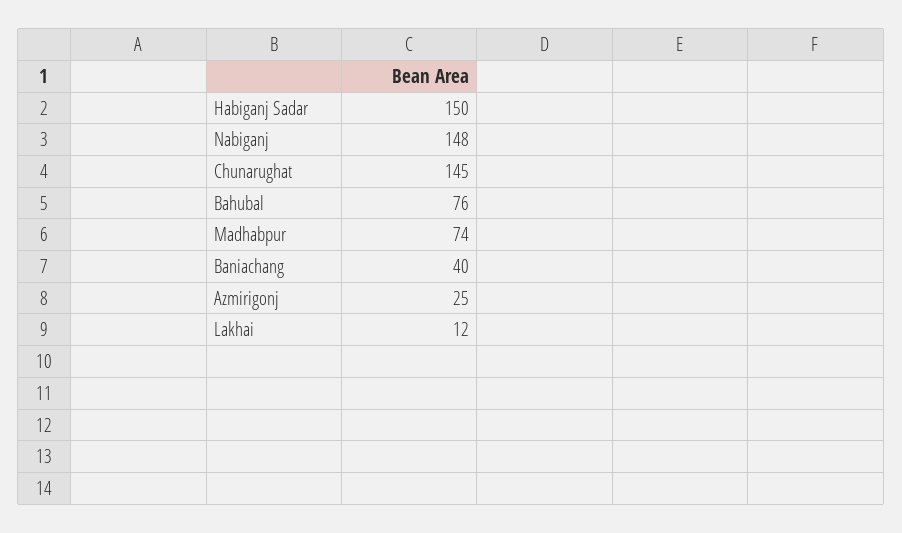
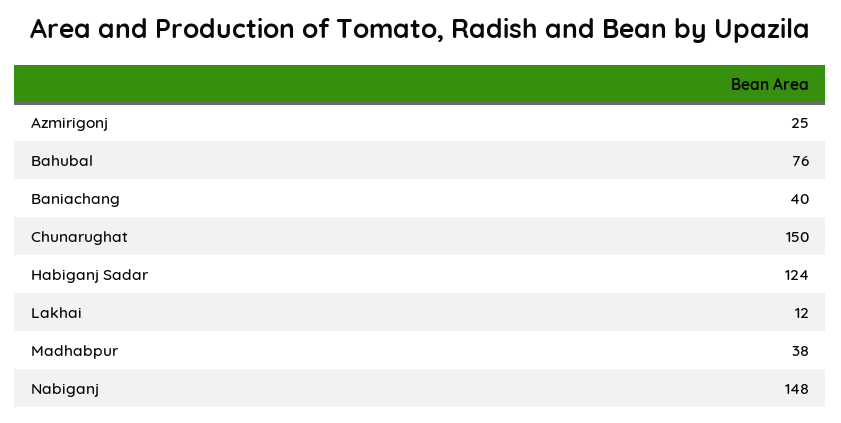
  {
-   "Habiganj Sadar": 150,
+   "Habiganj Sadar": 124,
    "Nabiganj": 148,
-   "Chunarughat": 145,
+   "Chunarughat": 150,
    "Bahubal": 76,
-   "Madhabpur": 74,
+   "Madhabpur": 38,
    "Baniachang": 40,
    "Azmirigonj": 25,
    "Lakhai": 12
  }

